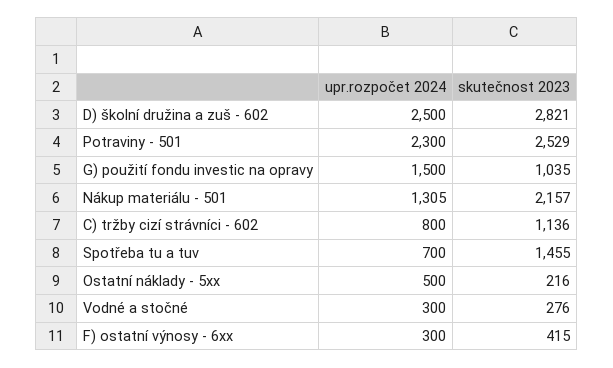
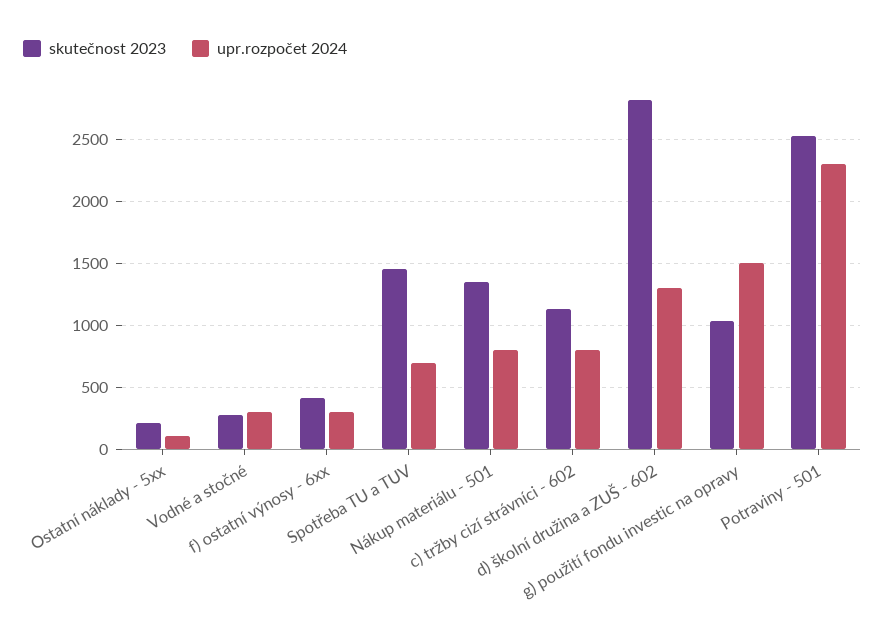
  {
    "upr.rozpočet 2024": {
-     "D) školní družina a zuš - 602": 2500,
+     "D) školní družina a zuš - 602": 1300,
      "Potraviny - 501": 2300,
      "G) použití fondu investic na opravy": 1500,
-     "Nákup materiálu - 501": 1305,
+     "Nákup materiálu - 501": 800,
      "C) tržby cizí strávníci - 602": 800,
      "Spotřeba tu a tuv": 700,
-     "Ostatní náklady - 5xx": 500,
+     "Ostatní náklady - 5xx": 100,
      "Vodné a stočné": 300,
      "F) ostatní výnosy - 6xx": 300
    },
    "skutečnost 2023": {
      "D) školní družina a zuš - 602": 2821,
      "Potraviny - 501": 2529,
      "G) použití fondu investic na opravy": 1035,
-     "Nákup materiálu - 501": 2157,
+     "Nákup materiálu - 501": 1350,
      "C) tržby cizí strávníci - 602": 1136,
      "Spotřeba tu a tuv": 1455,
      "Ostatní náklady - 5xx": 216,
      "Vodné a stočné": 276,
      "F) ostatní výnosy - 6xx": 415
    }
  }

